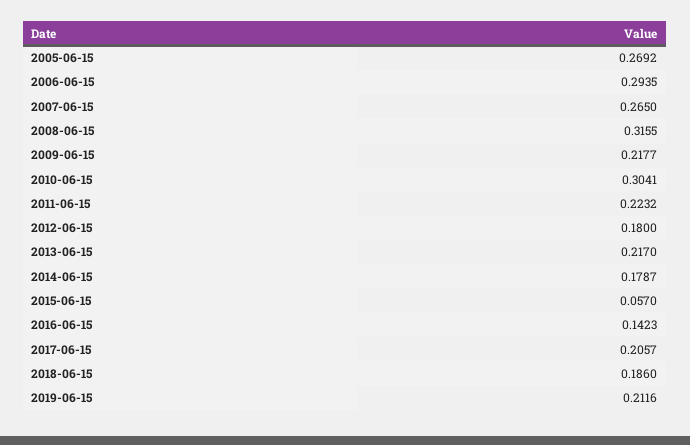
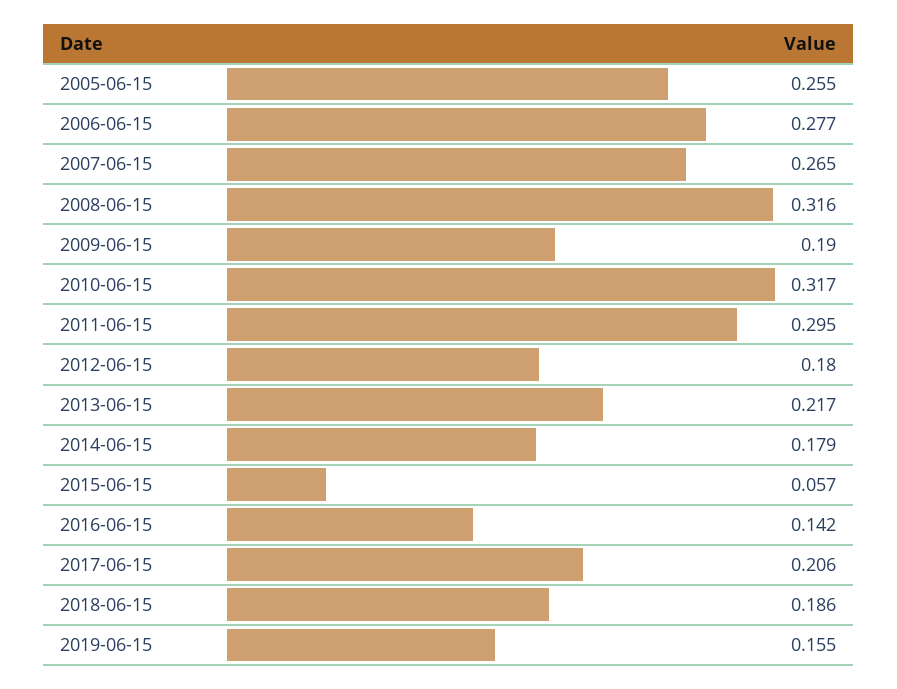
  {
-   "2005-06-15": 0.2692,
+   "2005-06-15": 0.255,
-   "2006-06-15": 0.2935,
+   "2006-06-15": 0.277,
    "2007-06-15": 0.265,
    "2008-06-15": 0.3155,
-   "2009-06-15": 0.2177,
+   "2009-06-15": 0.19,
-   "2010-06-15": 0.3041,
+   "2010-06-15": 0.317,
-   "2011-06-15": 0.2232,
+   "2011-06-15": 0.295,
    "2012-06-15": 0.18,
    "2013-06-15": 0.217,
    "2014-06-15": 0.1787,
    "2015-06-15": 0.057,
    "2016-06-15": 0.1423,
    "2017-06-15": 0.2057,
    "2018-06-15": 0.186,
-   "2019-06-15": 0.2116
+   "2019-06-15": 0.155
  }

